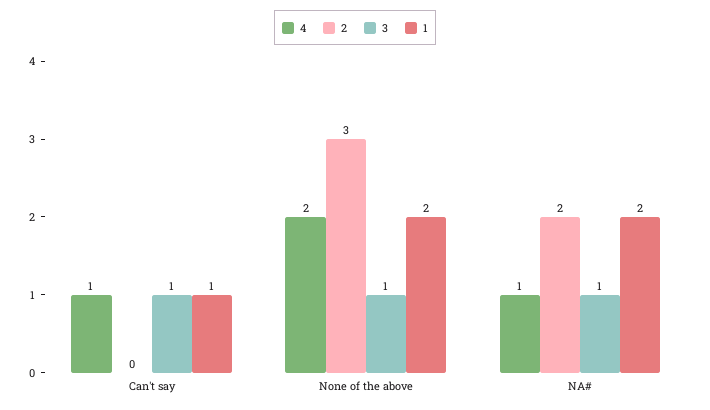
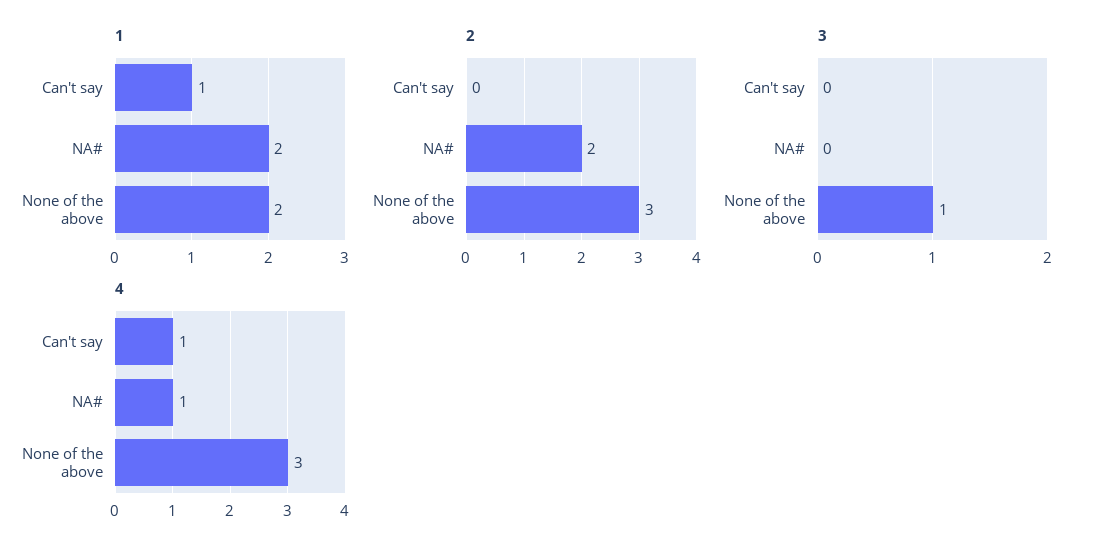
  {
    "4": {
      "Can't say": 1,
-     "None of the above": 2,
+     "None of the above": 3,
      "NA#": 1
    },
    "2": {
      "Can't say": 0,
      "None of the above": 3,
      "NA#": 2
    },
    "3": {
-     "Can't say": 1,
+     "Can't say": 0,
      "None of the above": 1,
-     "NA#": 1
+     "NA#": 0
    },
    "1": {
      "Can't say": 1,
      "None of the above": 2,
      "NA#": 2
    }
  }

